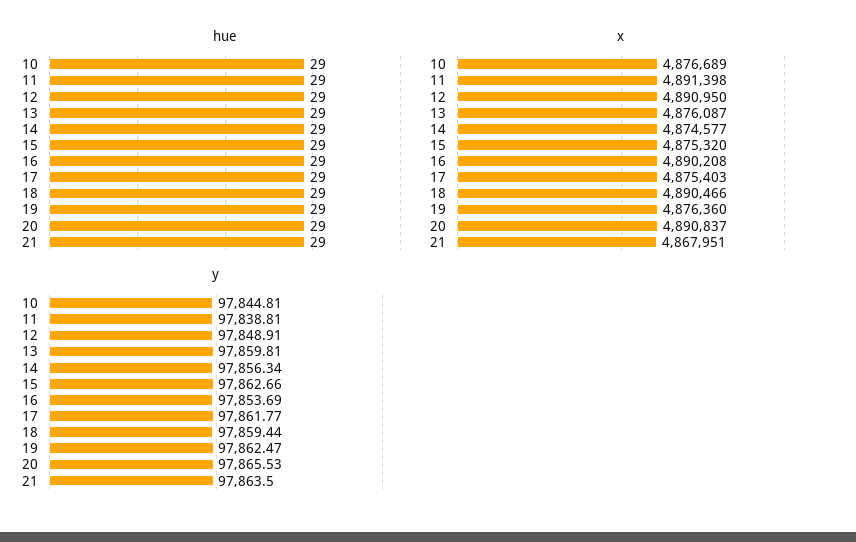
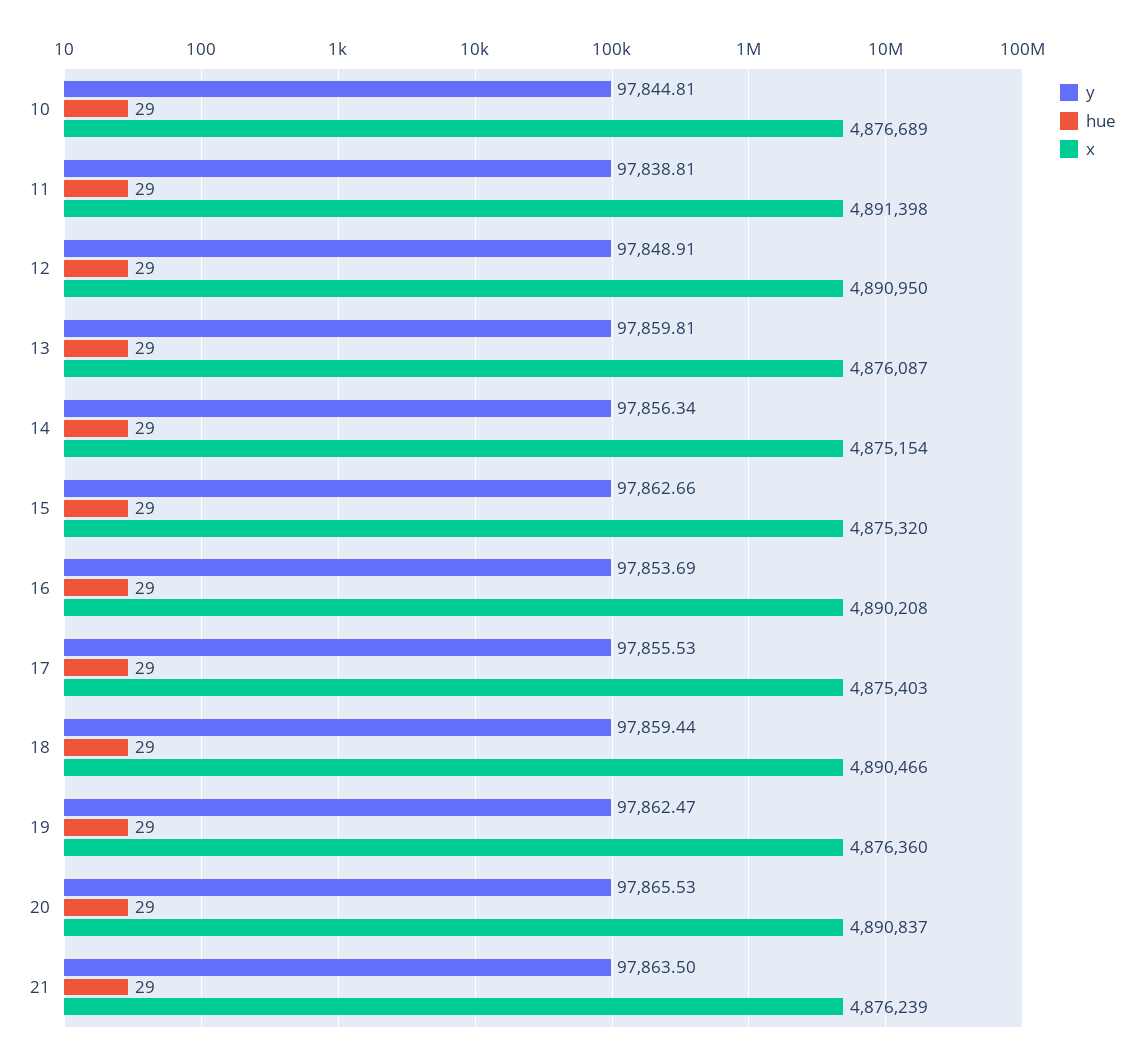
  {
    "hue": {
      "10": 29,
      "11": 29,
      "12": 29,
      "13": 29,
      "14": 29,
      "15": 29,
      "16": 29,
      "17": 29,
      "18": 29,
      "19": 29,
      "20": 29,
      "21": 29
    },
    "x": {
      "10": 4876689,
      "11": 4891398,
      "12": 4890950,
      "13": 4876087,
-     "14": 4874577,
+     "14": 4875154,
      "15": 4875320,
      "16": 4890208,
      "17": 4875403,
      "18": 4890466,
      "19": 4876360,
      "20": 4890837,
-     "21": 4867951
+     "21": 4876239
    },
    "y": {
      "10": 97844.81,
      "11": 97838.81,
      "12": 97848.91,
      "13": 97859.81,
      "14": 97856.34,
      "15": 97862.66,
      "16": 97853.69,
-     "17": 97861.77,
+     "17": 97855.53,
      "18": 97859.44,
      "19": 97862.47,
      "20": 97865.53,
      "21": 97863.5
    }
  }

